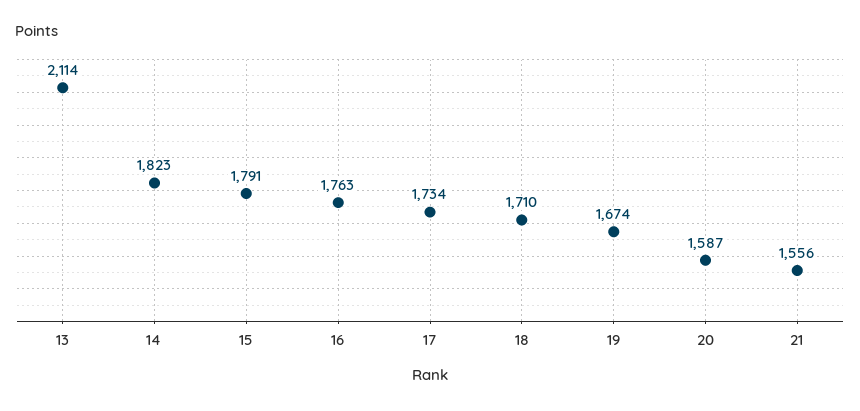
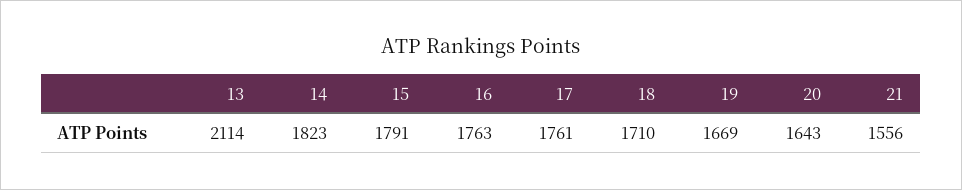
  {
    "13": 2114,
    "14": 1823,
    "15": 1791,
    "16": 1763,
-   "17": 1734,
+   "17": 1761,
    "18": 1710,
-   "19": 1674,
+   "19": 1669,
-   "20": 1587,
+   "20": 1643,
    "21": 1556
  }

